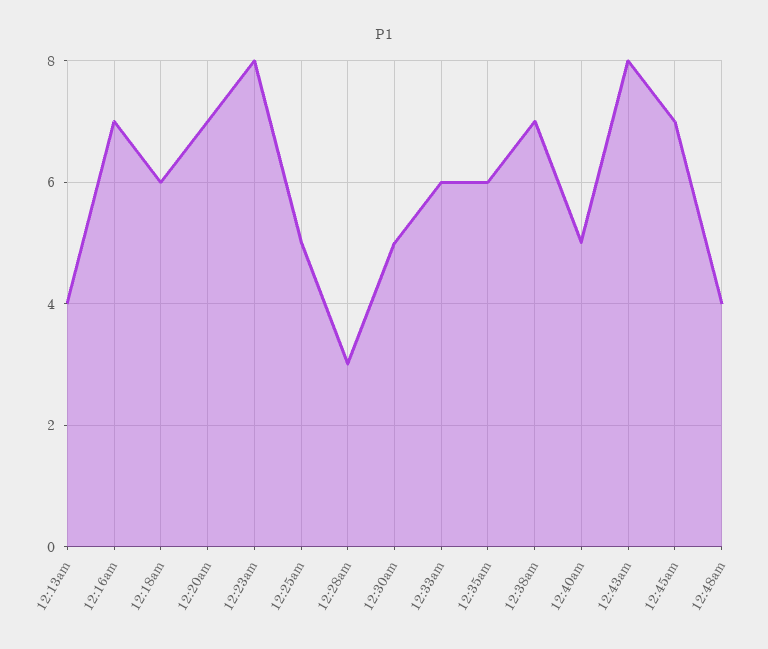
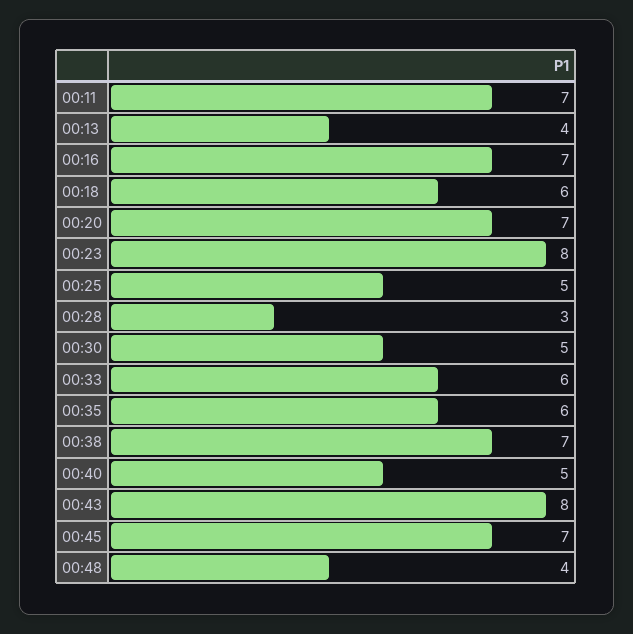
  {
    "12:13am": 4,
    "12:16am": 7,
    "12:18am": 6,
    "12:20am": 7,
    "12:23am": 8,
    "12:25am": 5,
    "12:28am": 3,
    "12:30am": 5,
    "12:33am": 6,
    "12:35am": 6,
    "12:38am": 7,
    "12:40am": 5,
    "12:43am": 8,
    "12:45am": 7,
-   "12:48am": 4
+   "12:48am": 4,
+   "00:11": 7
  }

